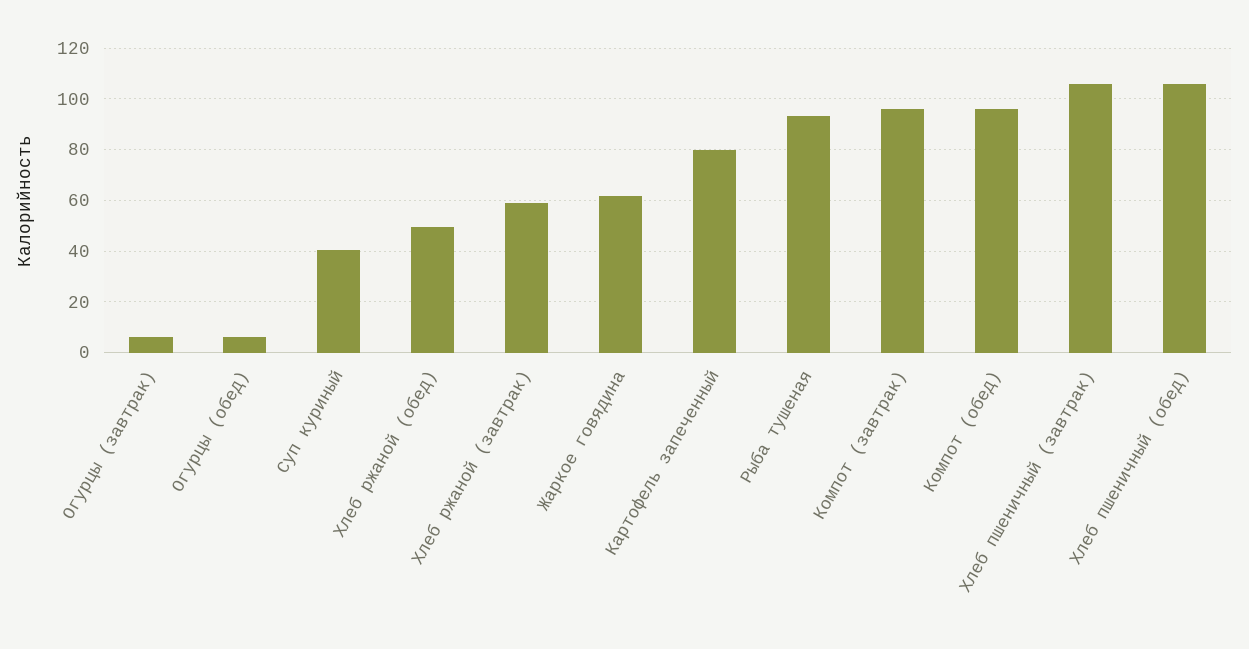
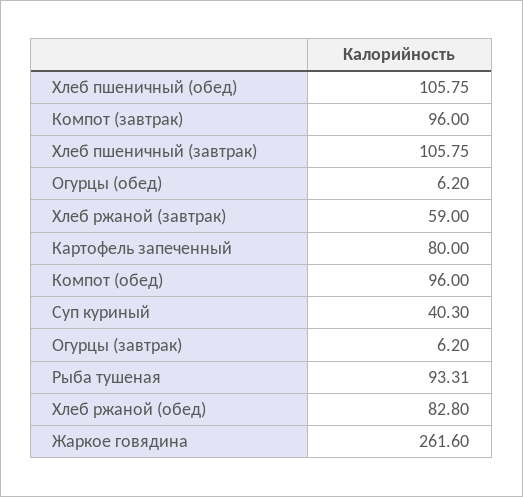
  {
    "Огурцы (завтрак)": 6.2,
    "Огурцы (обед)": 6.2,
    "Суп куриный": 40.3,
-   "Хлеб ржаной (обед)": 50,
+   "Хлеб ржаной (обед)": 82.8,
    "Хлеб ржаной (завтрак)": 59,
-   "Жаркое говядина": 62.5,
+   "Жаркое говядина": 261.6,
    "Картофель запеченный": 80,
    "Рыба тушеная": 93.31,
    "Компот (завтрак)": 96,
    "Компот (обед)": 96,
    "Хлеб пшеничный (завтрак)": 105.75,
    "Хлеб пшеничный (обед)": 105.75
  }

